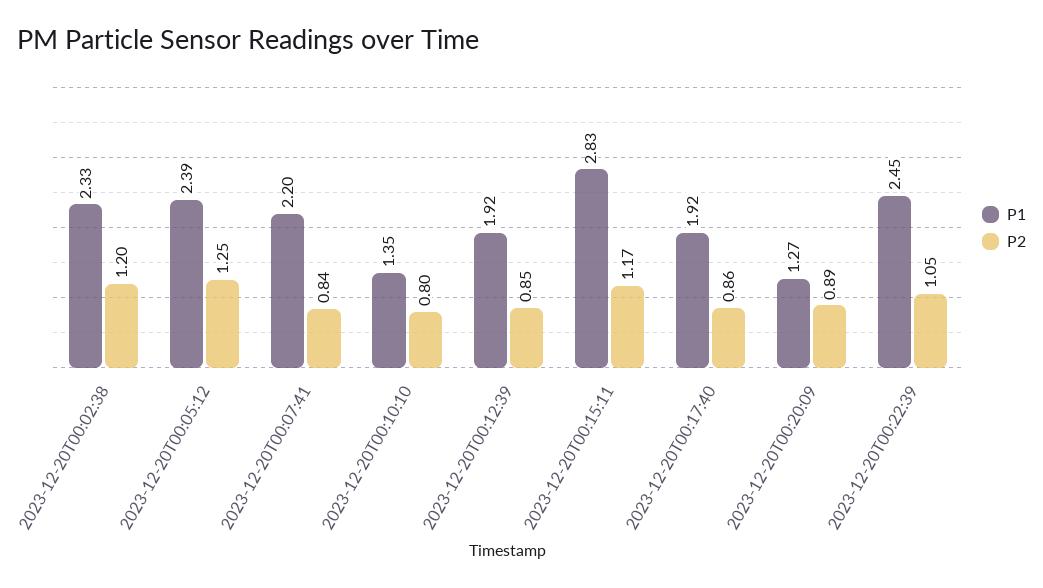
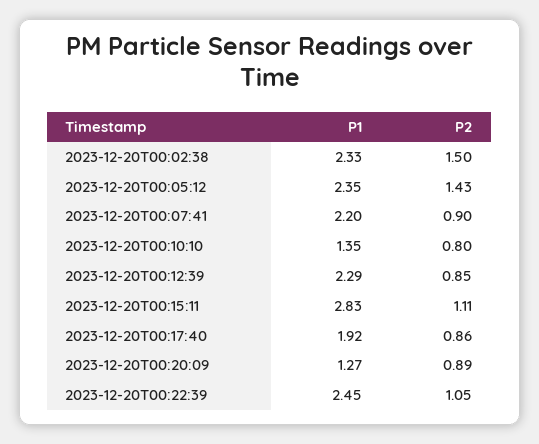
  {
    "P1": {
      "2023-12-20T00:02:38": 2.33,
-     "2023-12-20T00:05:12": 2.39,
+     "2023-12-20T00:05:12": 2.35,
      "2023-12-20T00:07:41": 2.2,
      "2023-12-20T00:10:10": 1.35,
-     "2023-12-20T00:12:39": 1.92,
+     "2023-12-20T00:12:39": 2.29,
      "2023-12-20T00:15:11": 2.83,
      "2023-12-20T00:17:40": 1.92,
      "2023-12-20T00:20:09": 1.27,
      "2023-12-20T00:22:39": 2.45
    },
    "P2": {
-     "2023-12-20T00:02:38": 1.2,
+     "2023-12-20T00:02:38": 1.5,
-     "2023-12-20T00:05:12": 1.25,
+     "2023-12-20T00:05:12": 1.43,
-     "2023-12-20T00:07:41": 0.84,
+     "2023-12-20T00:07:41": 0.9,
      "2023-12-20T00:10:10": 0.8,
      "2023-12-20T00:12:39": 0.85,
-     "2023-12-20T00:15:11": 1.17,
+     "2023-12-20T00:15:11": 1.11,
      "2023-12-20T00:17:40": 0.86,
      "2023-12-20T00:20:09": 0.89,
      "2023-12-20T00:22:39": 1.05
    }
  }

